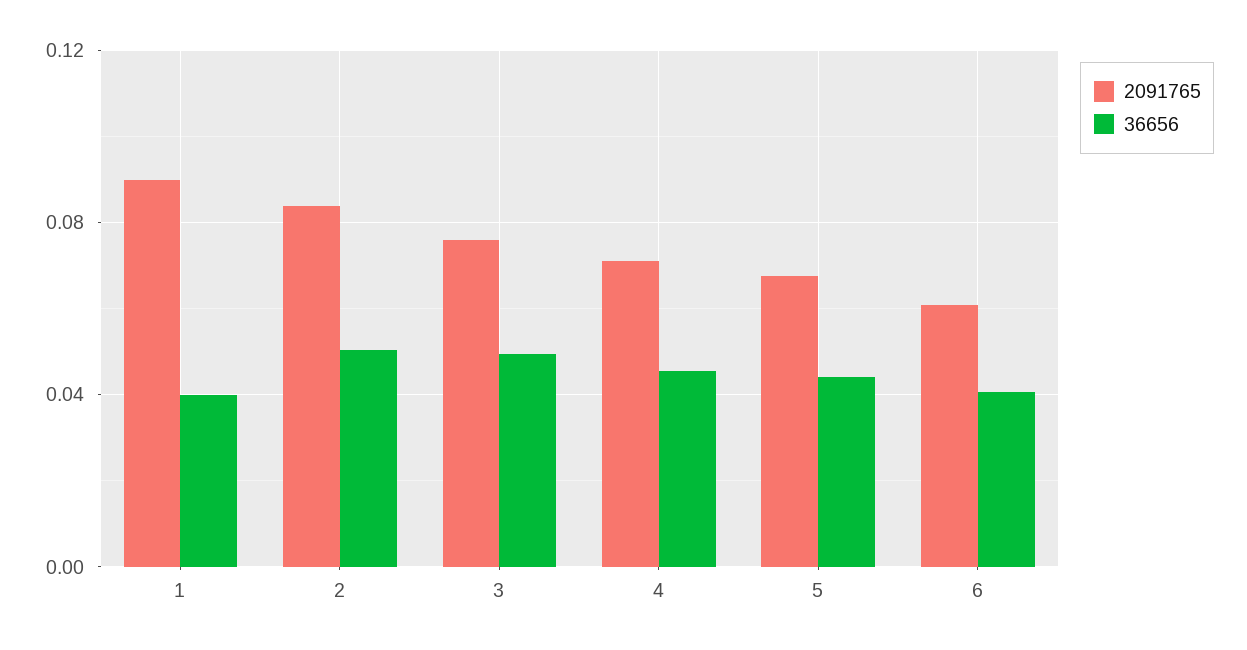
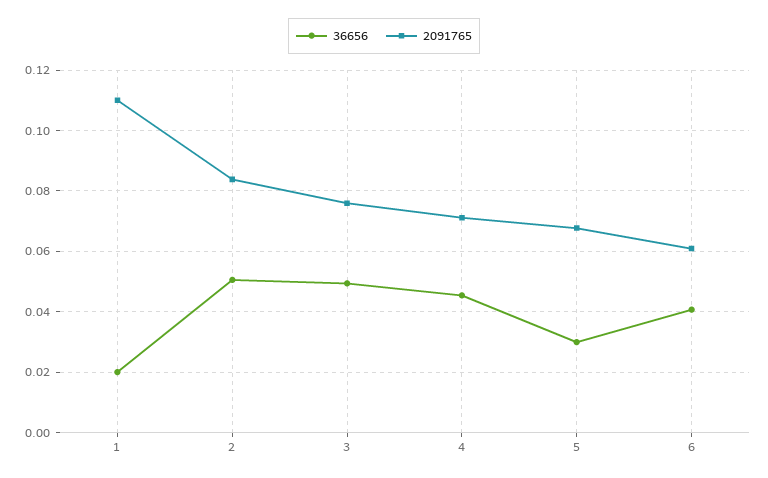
  {
    "2091765": {
-     "1": 0.09,
+     "1": 0.11,
      "2": 0.084,
      "3": 0.076,
      "4": 0.072,
      "5": 0.068,
      "6": 0.06
    },
    "36656": {
-     "1": 0.04,
+     "1": 0.02,
      "2": 0.05,
      "3": 0.05,
      "4": 0.046,
-     "5": 0.045,
+     "5": 0.03,
      "6": 0.04
    }
  }

